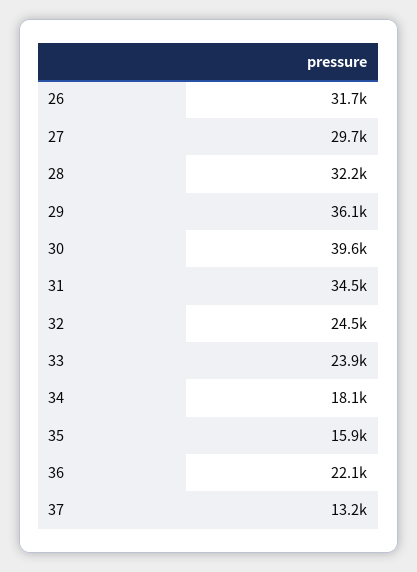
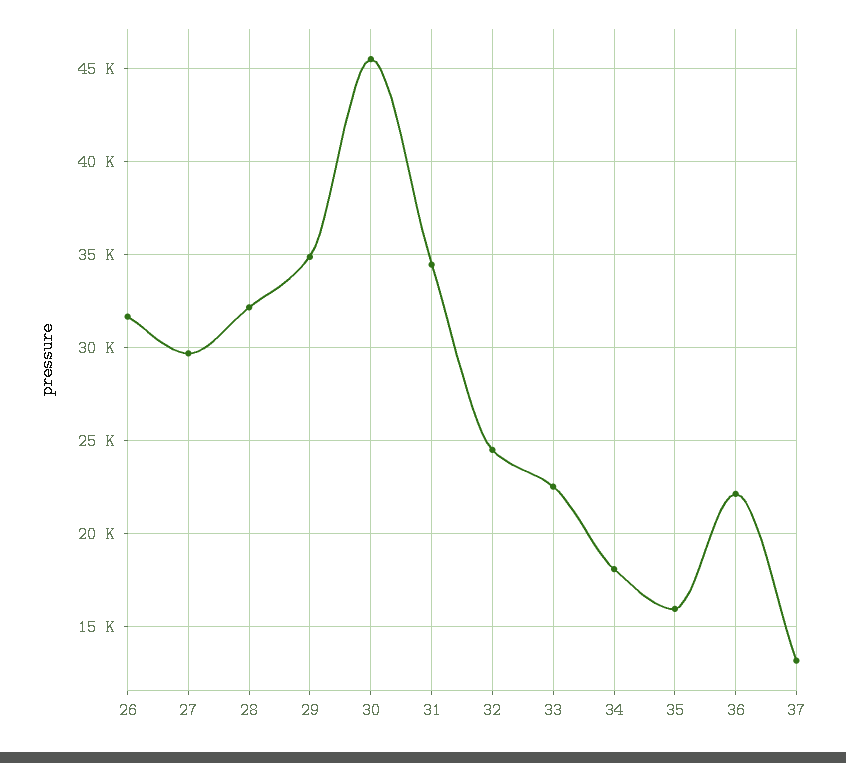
  {
    "26": 31700,
    "27": 29700,
    "28": 32200,
-   "29": 36100,
+   "29": 35000,
-   "30": 39600,
+   "30": 45500,
    "31": 34500,
    "32": 24500,
-   "33": 23900,
+   "33": 22500,
    "34": 18100,
    "35": 15900,
    "36": 22100,
    "37": 13200
  }

